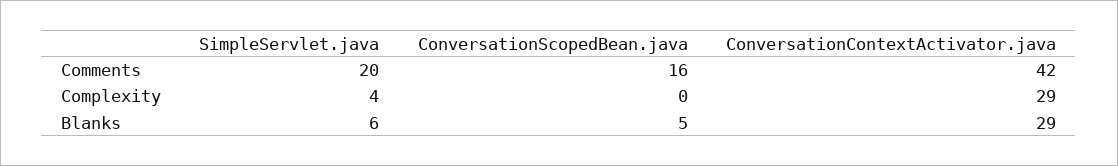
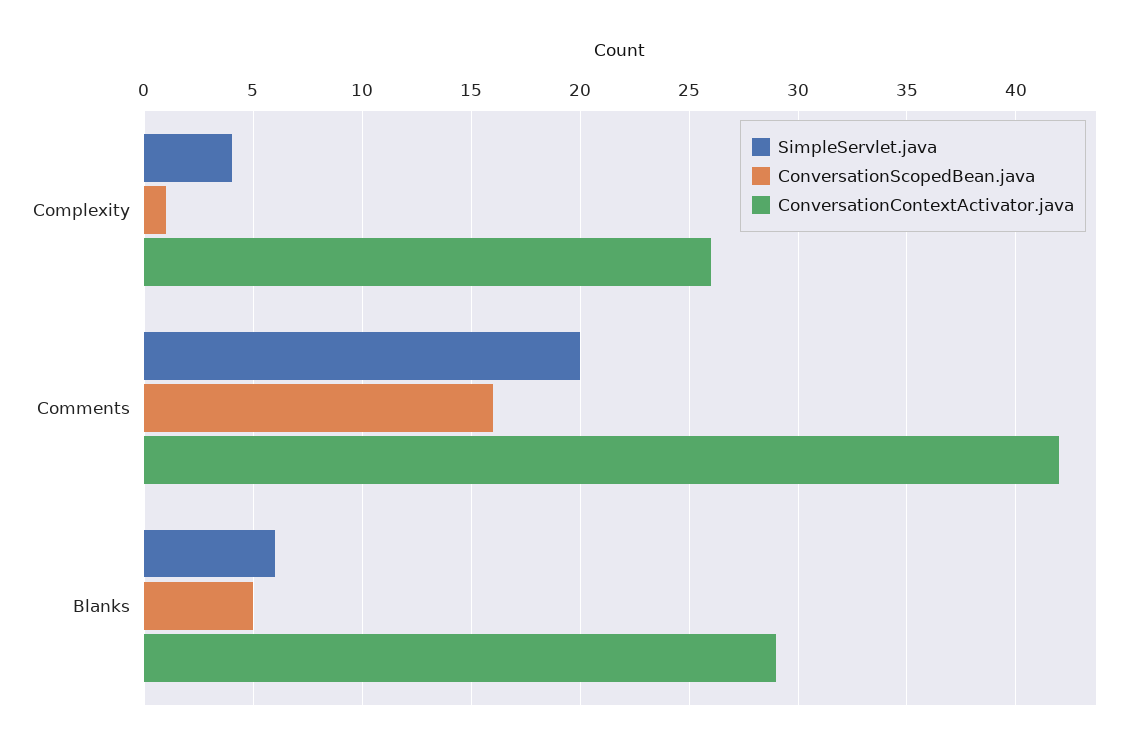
  {
    "SimpleServlet.java": {
      "Comments": 20,
      "Complexity": 4,
      "Blanks": 6
    },
    "ConversationScopedBean.java": {
      "Comments": 16,
-     "Complexity": 0,
+     "Complexity": 1,
      "Blanks": 5
    },
    "ConversationContextActivator.java": {
      "Comments": 42,
-     "Complexity": 29,
+     "Complexity": 26,
      "Blanks": 29
    }
  }

